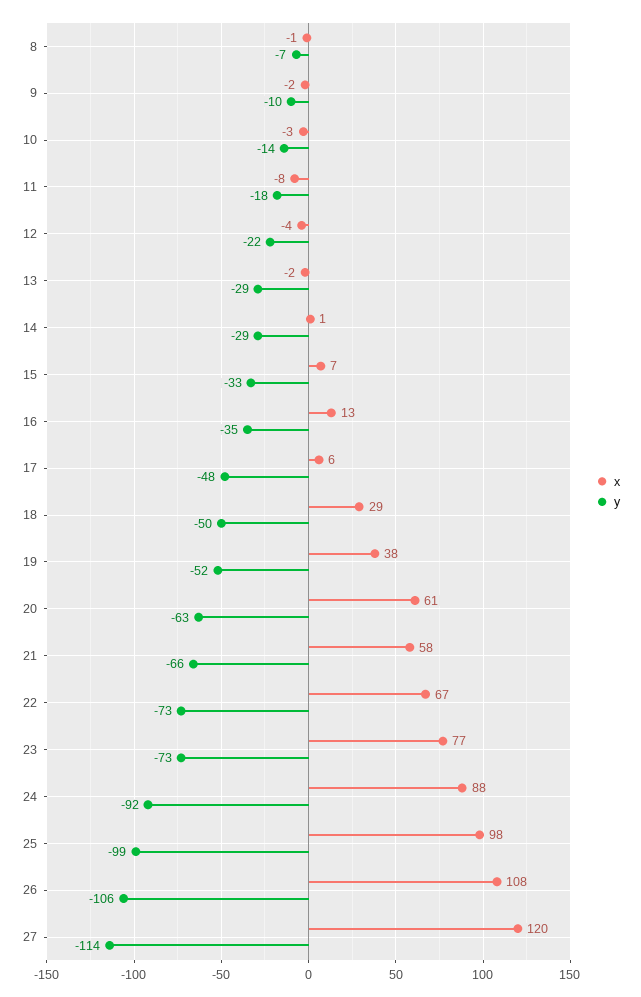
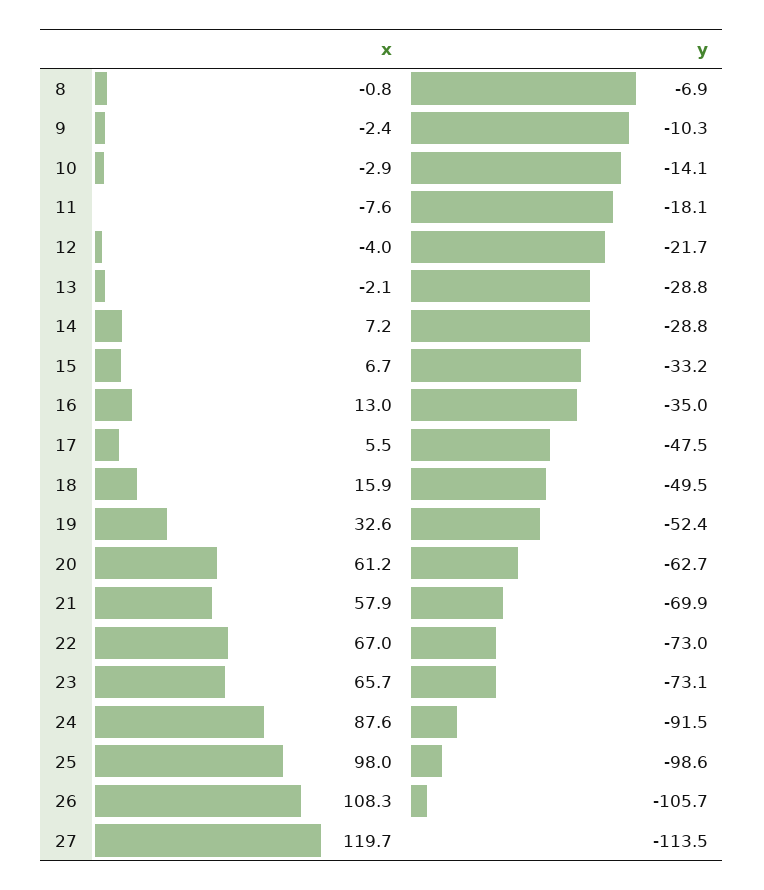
  {
    "x": {
      "8": -0.8,
      "9": -2.4,
      "10": -2.9,
      "11": -7.6,
      "12": -4,
      "13": -2.1,
-     "14": 1,
+     "14": 7.2,
      "15": 6.7,
      "16": 13,
      "17": 5.5,
-     "18": 29,
+     "18": 15.9,
-     "19": 38,
+     "19": 32.6,
      "20": 61.2,
      "21": 57.9,
      "22": 67,
-     "23": 77,
+     "23": 65.7,
      "24": 87.6,
      "25": 98,
      "26": 108.3,
      "27": 119.7
    },
    "y": {
      "8": -6.9,
      "9": -10.3,
      "10": -14.1,
      "11": -18.1,
      "12": -21.7,
      "13": -28.8,
      "14": -28.8,
      "15": -33.2,
      "16": -35,
      "17": -47.5,
      "18": -49.5,
      "19": -52.4,
      "20": -62.7,
-     "21": -66,
+     "21": -69.9,
      "22": -73,
      "23": -73.1,
      "24": -91.5,
      "25": -98.6,
      "26": -105.7,
      "27": -113.5
    }
  }

